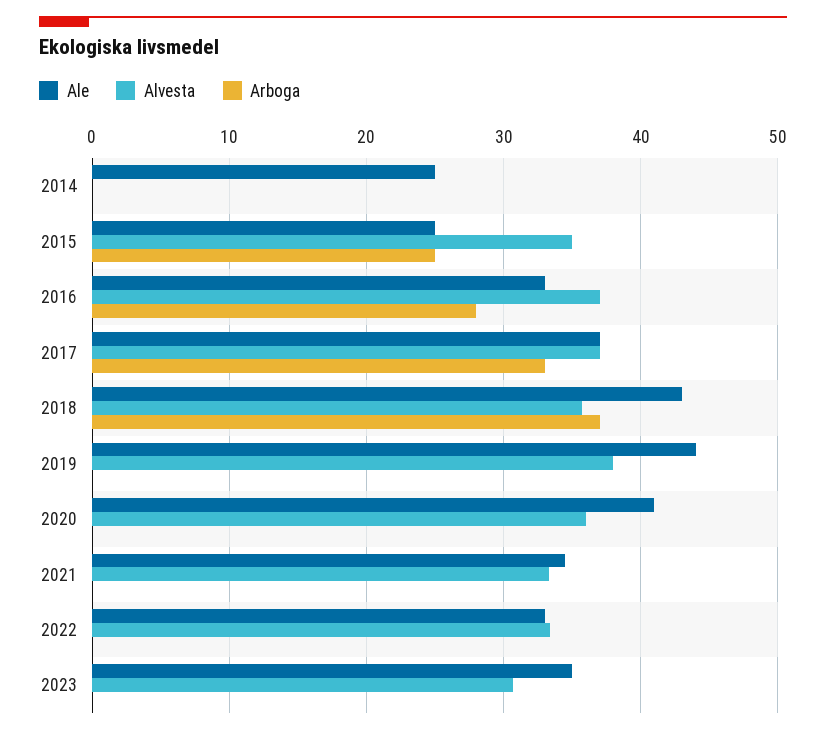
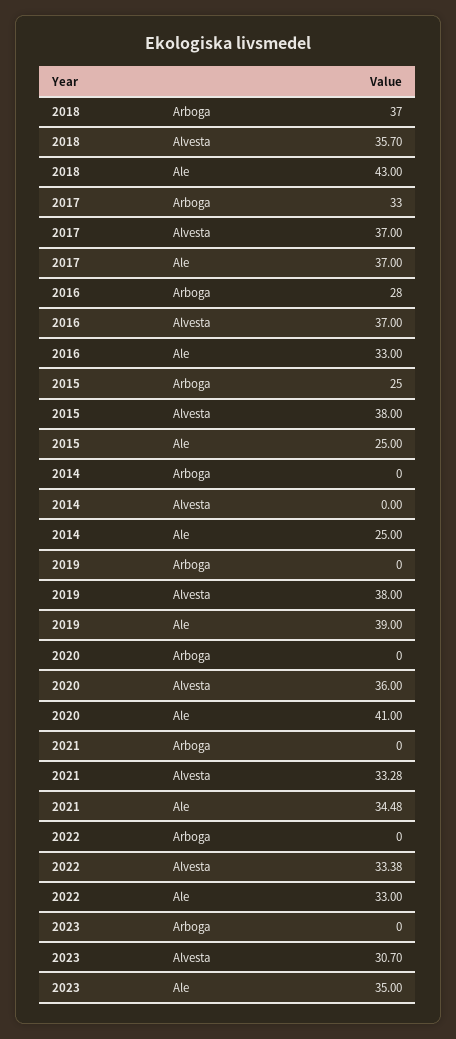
  {
    "Ale": {
      "2014": 25,
      "2015": 25,
      "2016": 33,
      "2017": 37,
      "2018": 43,
-     "2019": 44,
+     "2019": 39,
      "2020": 41,
      "2021": 34.48,
      "2022": 33,
      "2023": 35
    },
    "Alvesta": {
      "2014": 0,
-     "2015": 35,
+     "2015": 38,
      "2016": 37,
      "2017": 37,
      "2018": 35.7,
      "2019": 38,
      "2020": 36,
      "2021": 33.28,
      "2022": 33.38,
      "2023": 30.7
    },
    "Arboga": {
      "2014": 0,
      "2015": 25,
      "2016": 28,
      "2017": 33,
      "2018": 37,
      "2019": 0,
      "2020": 0,
      "2021": 0,
      "2022": 0,
      "2023": 0
    }
  }

